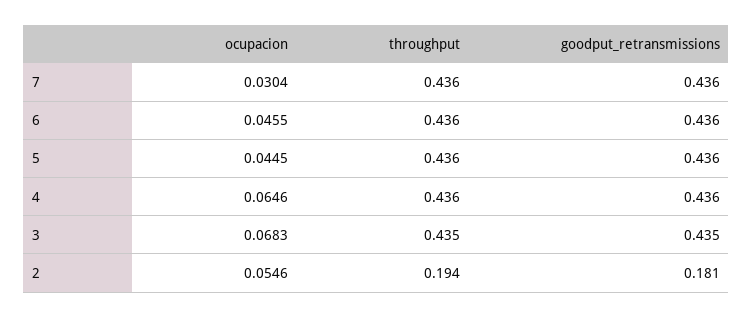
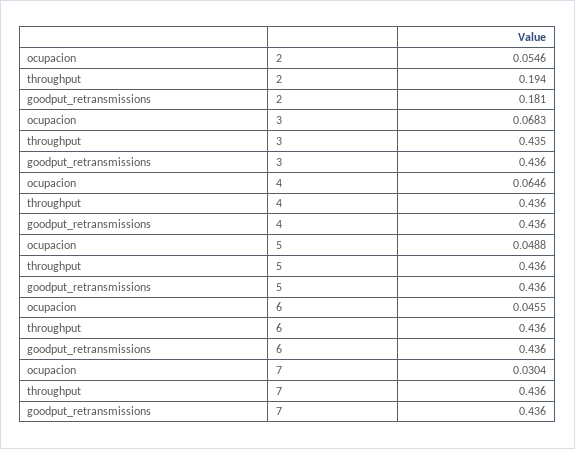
  {
    "ocupacion": {
      "7": 0.0304,
      "6": 0.0455,
-     "5": 0.0445,
+     "5": 0.0488,
      "4": 0.0646,
      "3": 0.0683,
      "2": 0.0546
    },
    "throughput": {
      "7": 0.436,
      "6": 0.436,
      "5": 0.436,
      "4": 0.436,
      "3": 0.435,
      "2": 0.194
    },
    "goodput_retransmissions": {
      "7": 0.436,
      "6": 0.436,
      "5": 0.436,
      "4": 0.436,
-     "3": 0.435,
+     "3": 0.436,
      "2": 0.181
    }
  }

